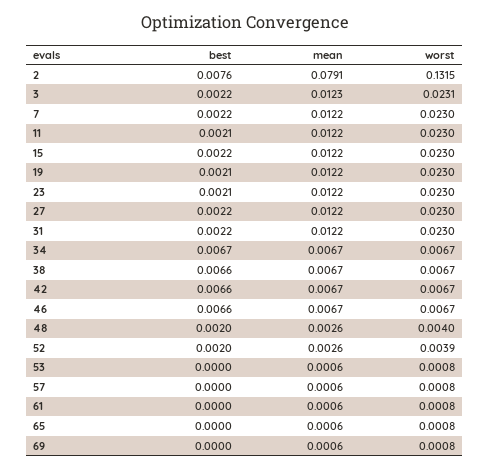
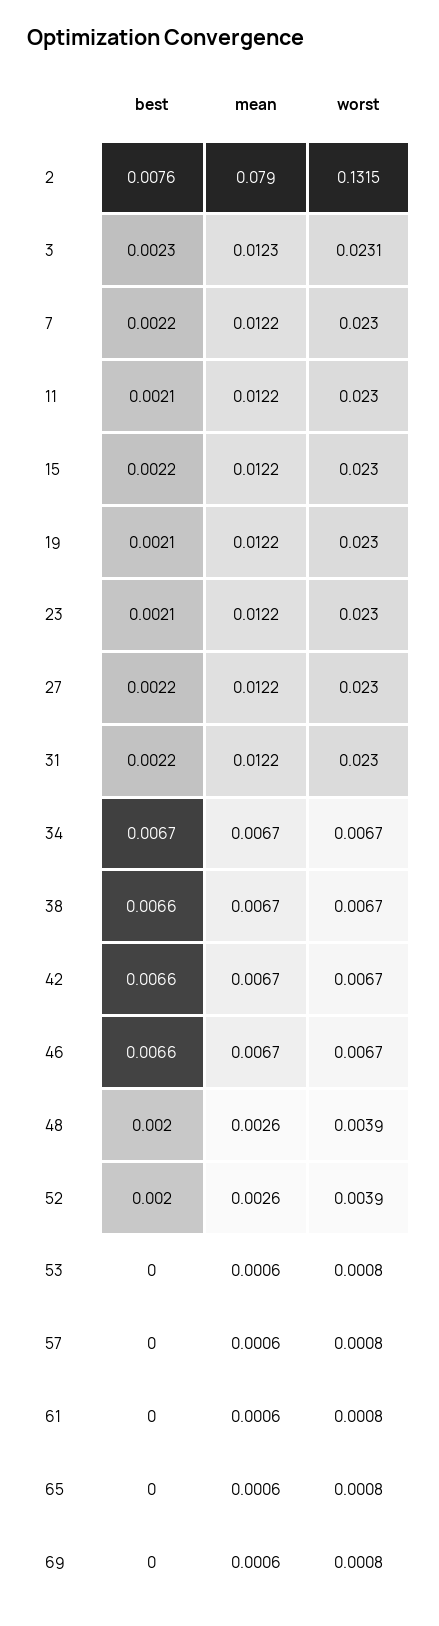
  {
    "best": {
      "2": 0.0076,
-     "3": 0.0022,
+     "3": 0.0023,
      "7": 0.0022,
      "11": 0.0021,
      "15": 0.0022,
      "19": 0.0021,
      "23": 0.0021,
      "27": 0.0022,
      "31": 0.0022,
      "34": 0.0067,
      "38": 0.0066,
      "42": 0.0066,
      "46": 0.0066,
      "48": 0.002,
      "52": 0.002,
      "53": 0,
      "57": 0,
      "61": 0,
      "65": 0,
      "69": 0
    },
    "mean": {
-     "2": 0.0791,
+     "2": 0.079,
      "3": 0.0123,
      "7": 0.0122,
      "11": 0.0122,
      "15": 0.0122,
      "19": 0.0122,
      "23": 0.0122,
      "27": 0.0122,
      "31": 0.0122,
      "34": 0.0067,
      "38": 0.0067,
      "42": 0.0067,
      "46": 0.0067,
      "48": 0.0026,
      "52": 0.0026,
      "53": 0.0006,
      "57": 0.0006,
      "61": 0.0006,
      "65": 0.0006,
      "69": 0.0006
    },
    "worst": {
      "2": 0.1315,
      "3": 0.0231,
      "7": 0.023,
      "11": 0.023,
      "15": 0.023,
      "19": 0.023,
      "23": 0.023,
      "27": 0.023,
      "31": 0.023,
      "34": 0.0067,
      "38": 0.0067,
      "42": 0.0067,
      "46": 0.0067,
-     "48": 0.004,
+     "48": 0.0039,
      "52": 0.0039,
      "53": 0.0008,
      "57": 0.0008,
      "61": 0.0008,
      "65": 0.0008,
      "69": 0.0008
    }
  }

